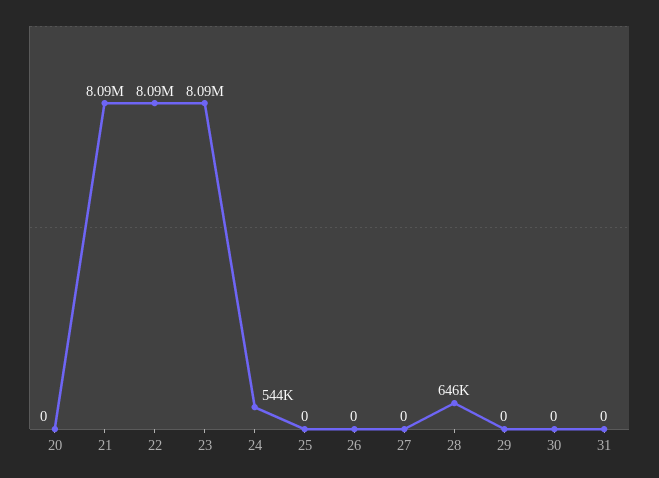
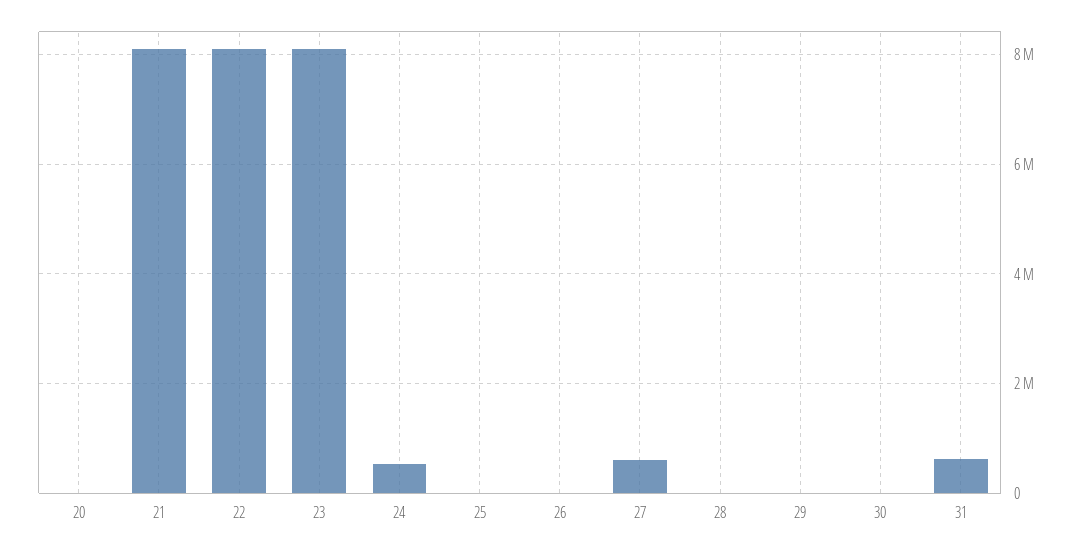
  {
    "20": 0,
    "21": 8090000,
    "22": 8090000,
    "23": 8090000,
    "24": 544000,
    "25": 0,
    "26": 0,
-   "27": 0,
+   "27": 600000,
-   "28": 646000,
+   "28": 0,
    "29": 0,
    "30": 0,
-   "31": 0
+   "31": 600000
  }

